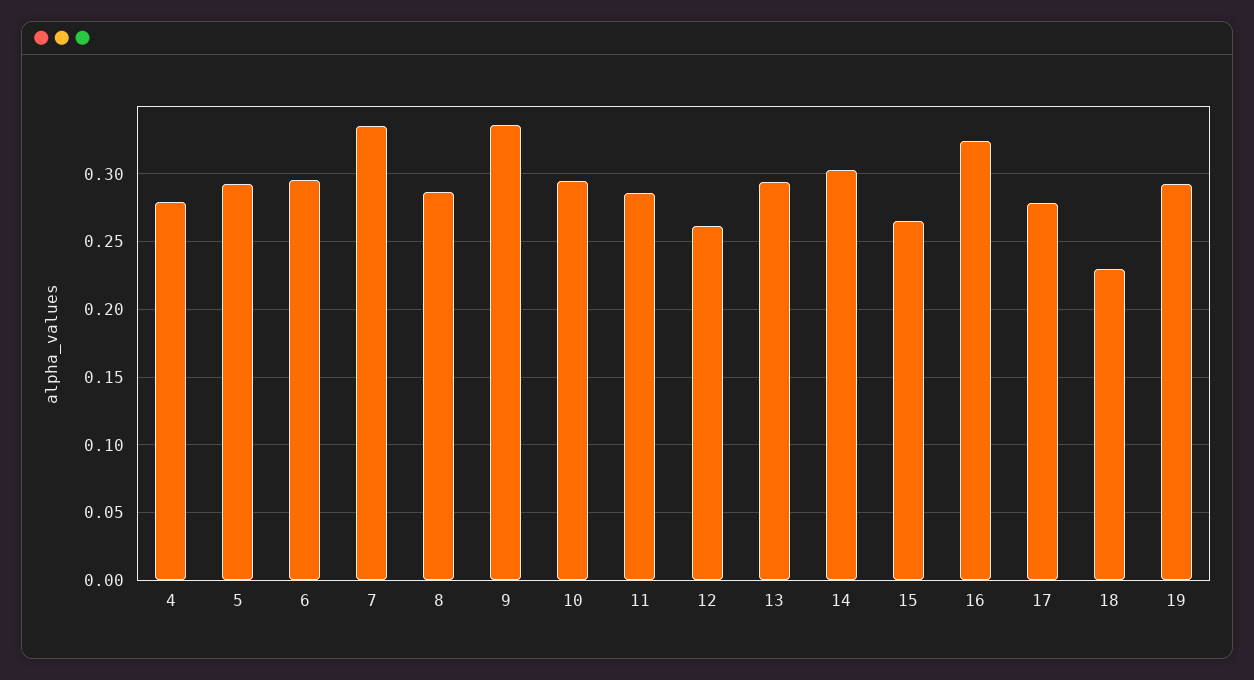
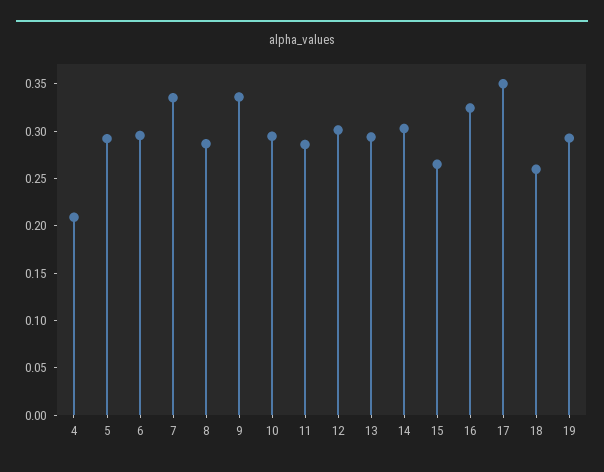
  {
-   "4": 0.28,
+   "4": 0.21,
    "5": 0.29,
    "6": 0.295,
    "7": 0.335,
    "8": 0.285,
    "9": 0.335,
    "10": 0.295,
    "11": 0.285,
-   "12": 0.26,
+   "12": 0.3,
    "13": 0.295,
    "14": 0.305,
    "15": 0.265,
    "16": 0.325,
-   "17": 0.28,
+   "17": 0.35,
-   "18": 0.23,
+   "18": 0.26,
    "19": 0.295
  }

